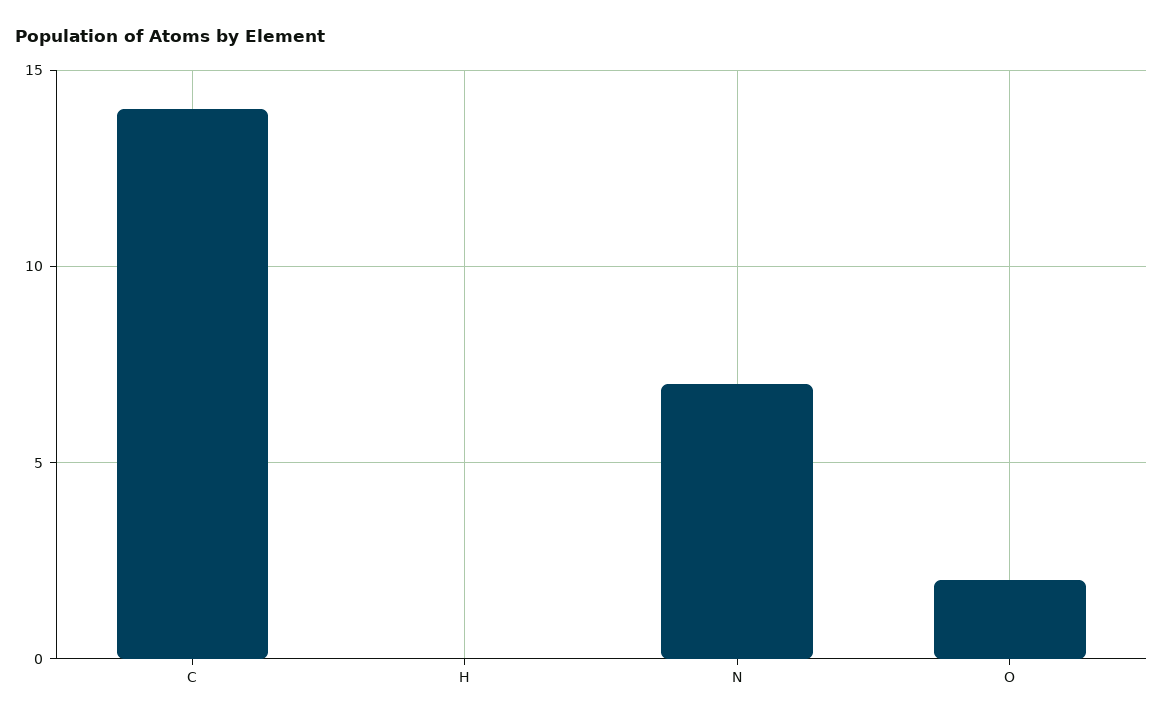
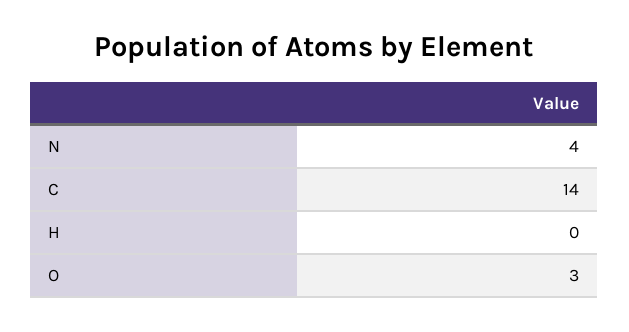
  {
    "C": 14,
    "H": 0,
-   "N": 7,
+   "N": 4,
-   "O": 2
+   "O": 3
  }

